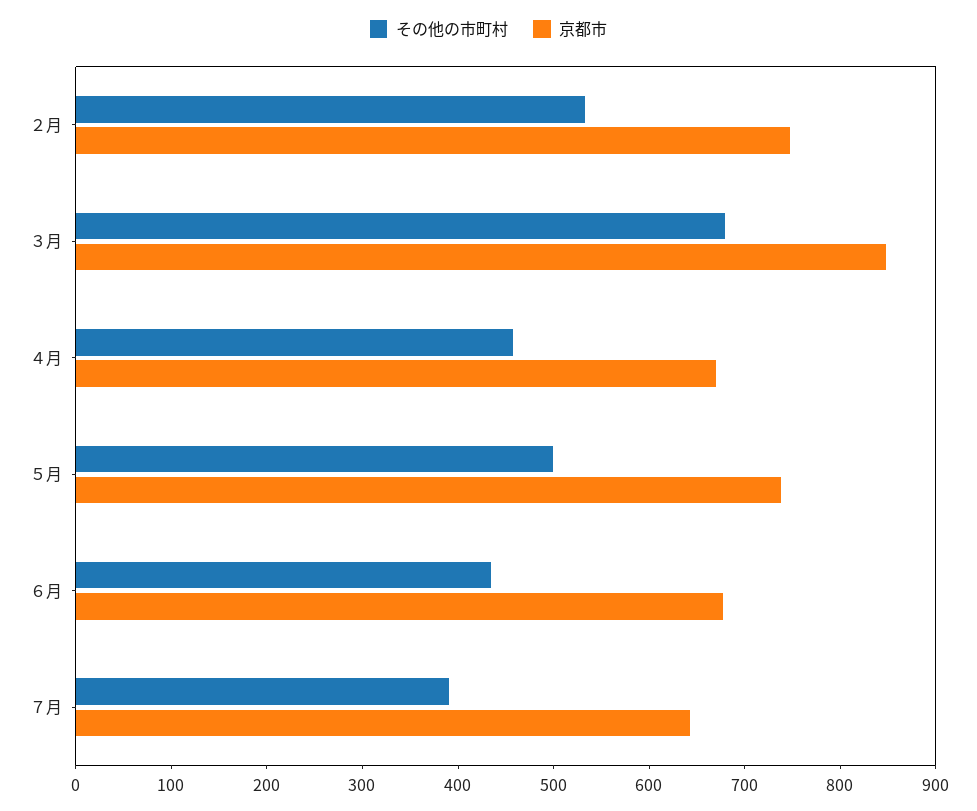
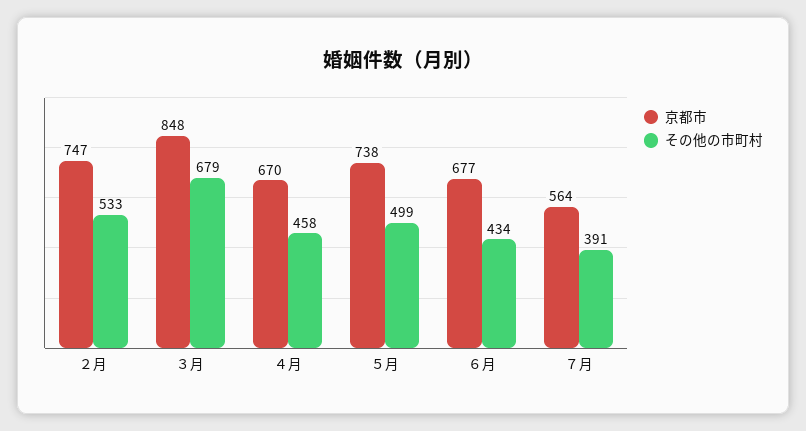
  {
    "その他の市町村": {
      "２月": 533,
      "３月": 679,
      "４月": 458,
      "５月": 499,
      "６月": 434,
      "７月": 391
    },
    "京都市": {
      "２月": 747,
      "３月": 848,
      "４月": 670,
      "５月": 738,
      "６月": 677,
-     "７月": 640
+     "７月": 564
    }
  }

